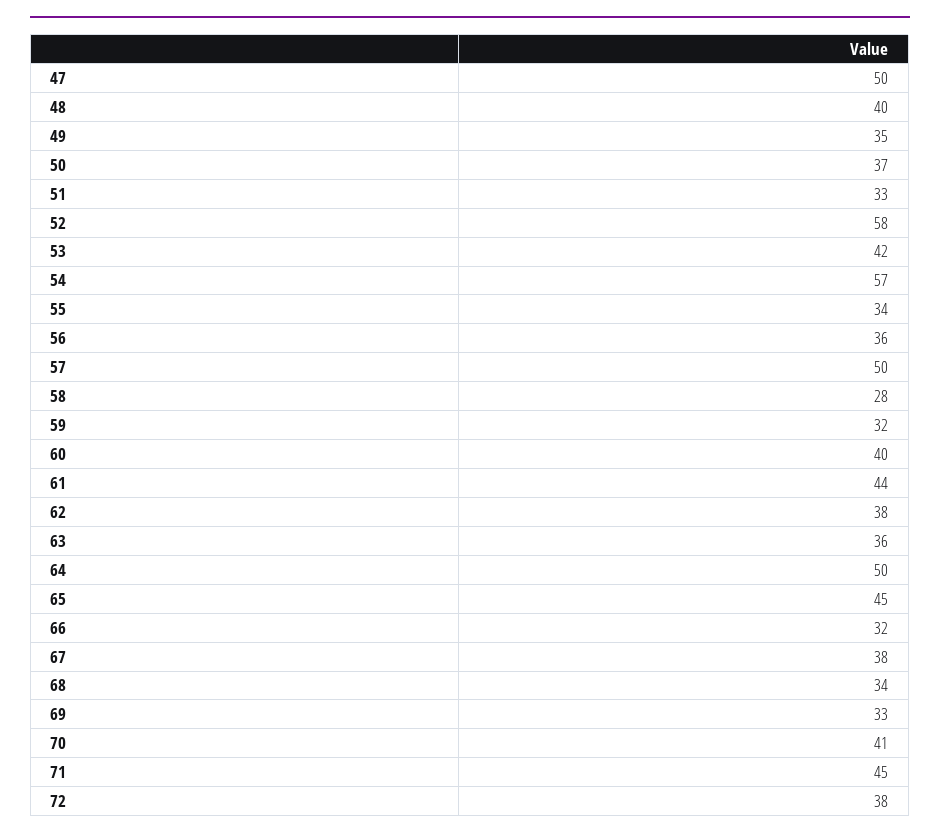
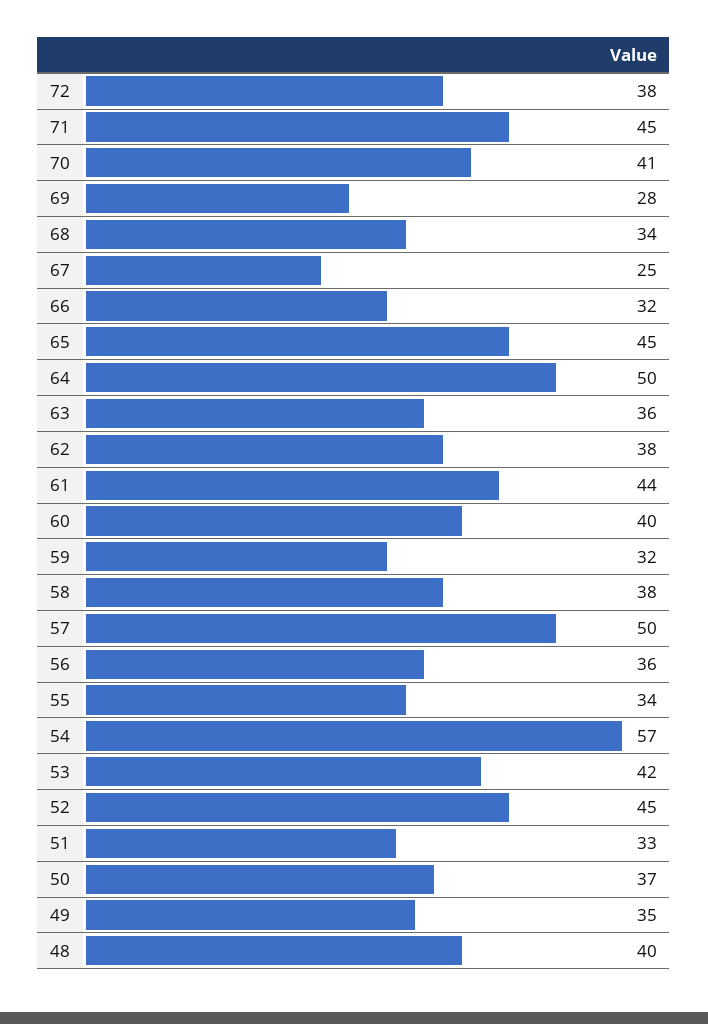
  {
-   "47": 50,
    "48": 40,
    "49": 35,
    "50": 37,
    "51": 33,
-   "52": 58,
+   "52": 45,
    "53": 42,
    "54": 57,
    "55": 34,
    "56": 36,
    "57": 50,
-   "58": 28,
+   "58": 38,
    "59": 32,
    "60": 40,
    "61": 44,
    "62": 38,
    "63": 36,
    "64": 50,
    "65": 45,
    "66": 32,
-   "67": 38,
+   "67": 25,
    "68": 34,
-   "69": 33,
+   "69": 28,
    "70": 41,
    "71": 45,
    "72": 38
  }

